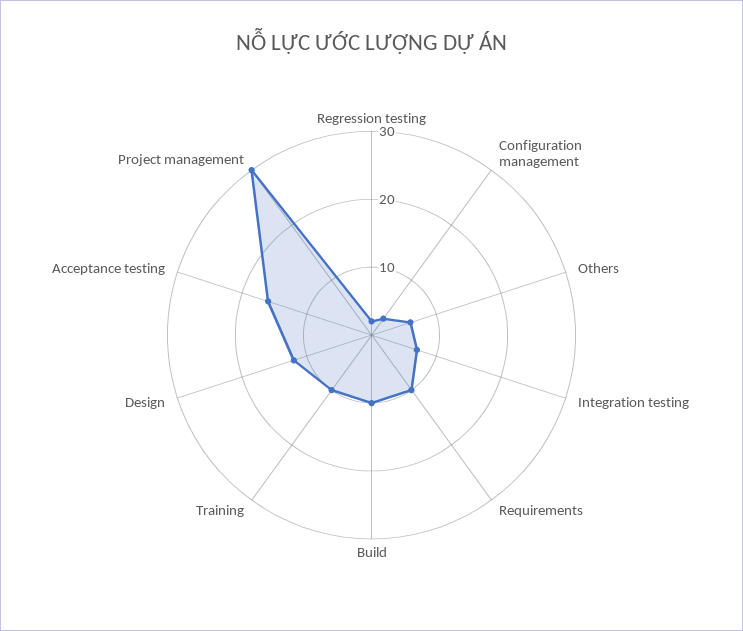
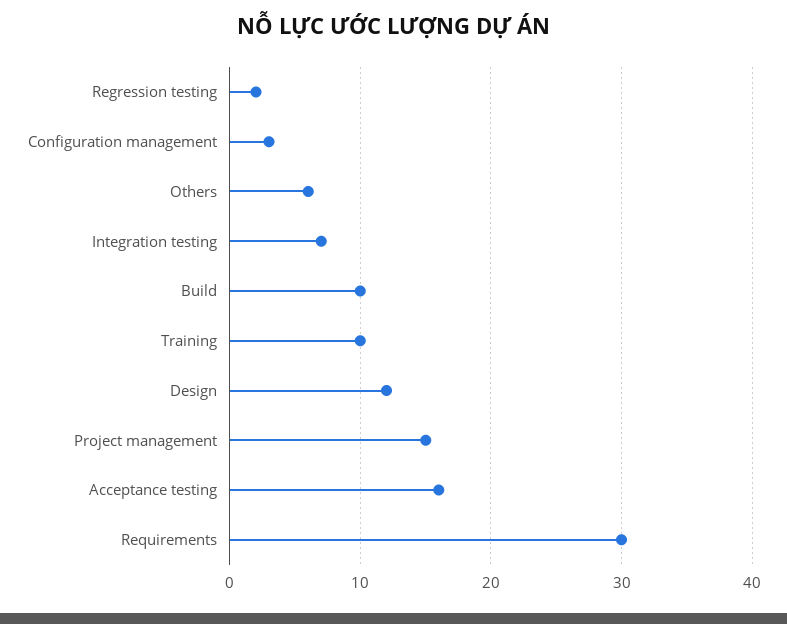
  {
    "Regression testing": 2,
    "Configuration management": 3,
    "Others": 6,
    "Integration testing": 7,
-   "Requirements": 10,
+   "Requirements": 30,
    "Build": 10,
    "Training": 10,
    "Design": 12,
    "Acceptance testing": 16,
-   "Project management": 30
+   "Project management": 15
  }

